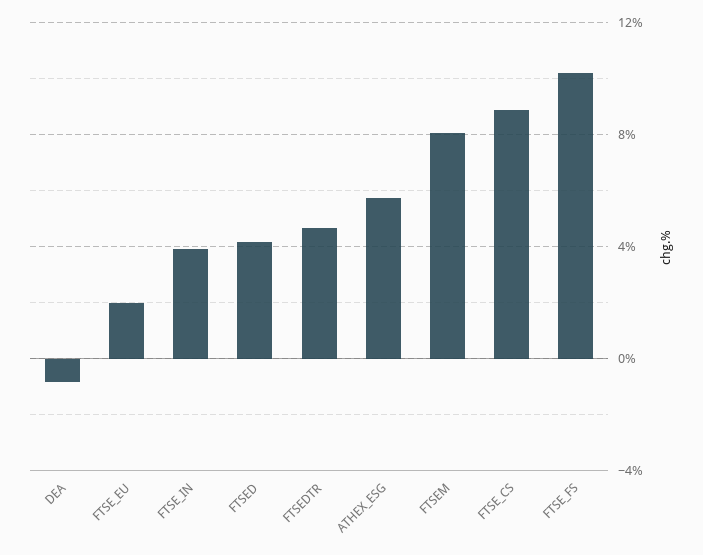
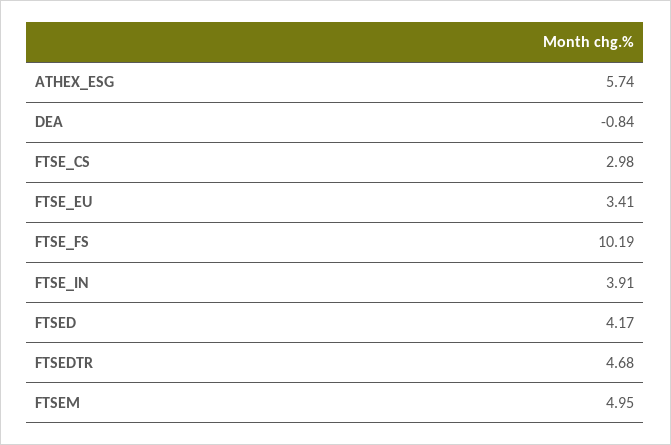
  {
    "DEA": -0.84,
-   "FTSE_EU": 2,
+   "FTSE_EU": 3.41,
    "FTSE_IN": 3.91,
    "FTSED": 4.17,
    "FTSEDTR": 4.68,
    "ATHEX_ESG": 5.74,
-   "FTSEM": 8,
+   "FTSEM": 4.95,
-   "FTSE_CS": 9,
+   "FTSE_CS": 2.98,
    "FTSE_FS": 10.19
  }

